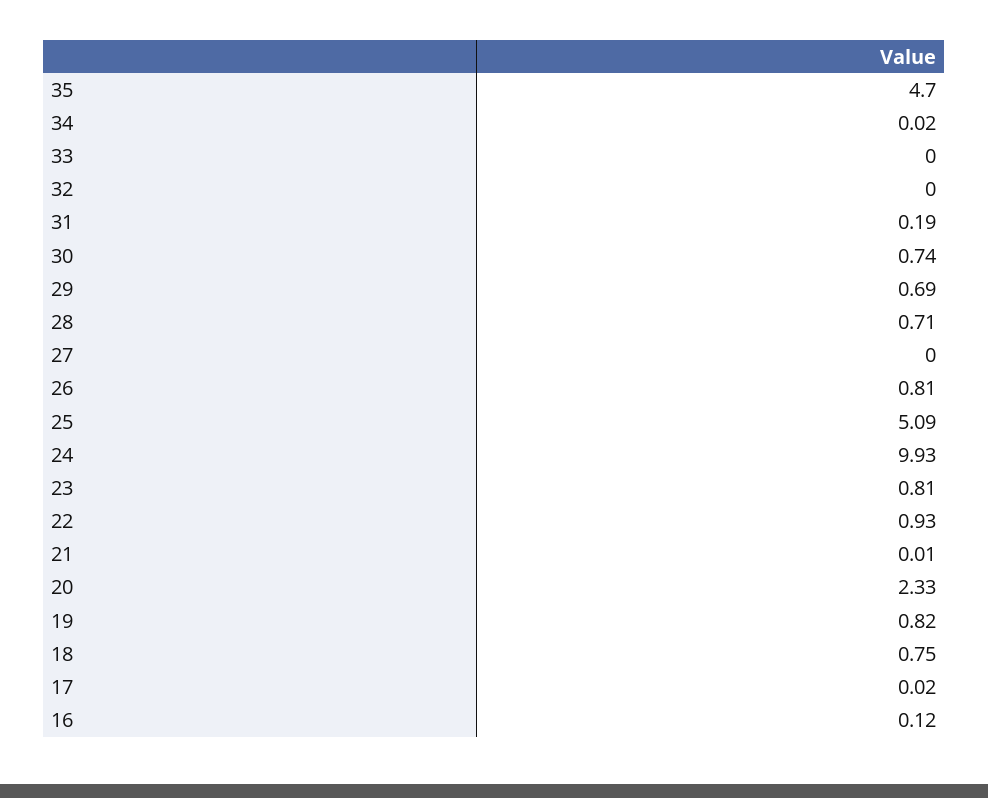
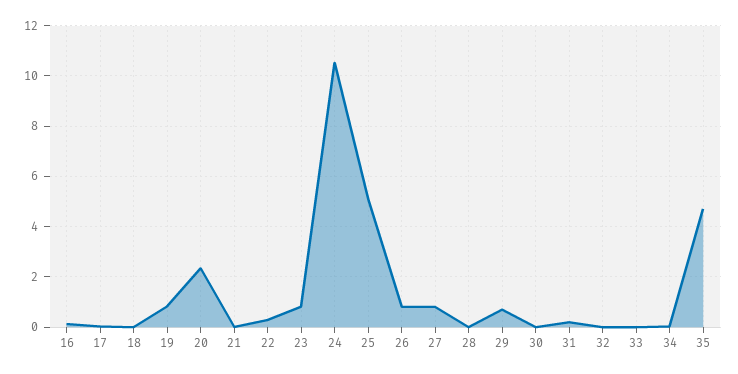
  {
    "35": 4.7,
    "34": 0.02,
    "33": 0,
    "32": 0,
    "31": 0.19,
-   "30": 0.74,
+   "30": 0,
    "29": 0.69,
-   "28": 0.71,
+   "28": 0,
-   "27": 0,
+   "27": 0.75,
    "26": 0.81,
    "25": 5.09,
-   "24": 9.93,
+   "24": 10.5,
    "23": 0.81,
-   "22": 0.93,
+   "22": 0.25,
    "21": 0.01,
    "20": 2.33,
    "19": 0.82,
-   "18": 0.75,
+   "18": 0,
    "17": 0.02,
    "16": 0.12
  }

